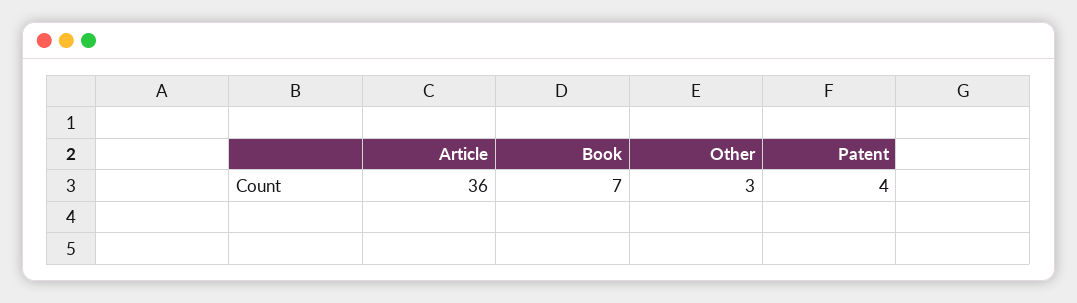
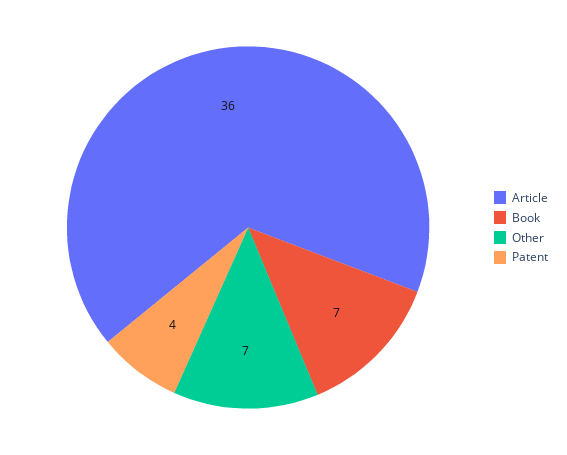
  {
    "Article": 36,
    "Book": 7,
-   "Other": 3,
+   "Other": 7,
    "Patent": 4
  }

